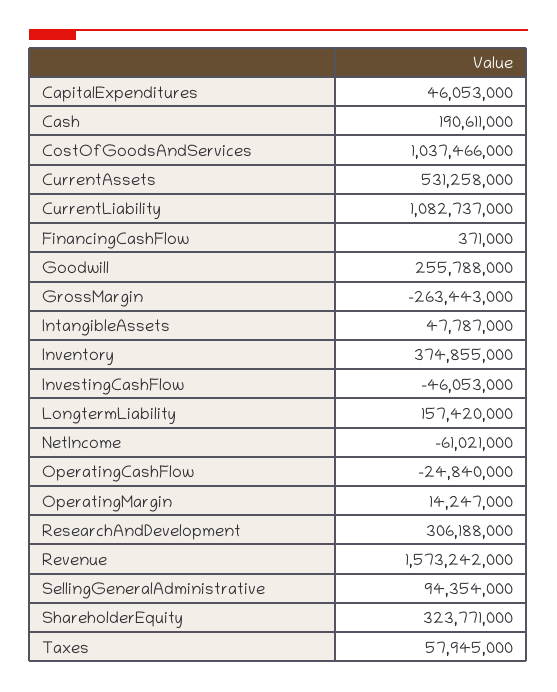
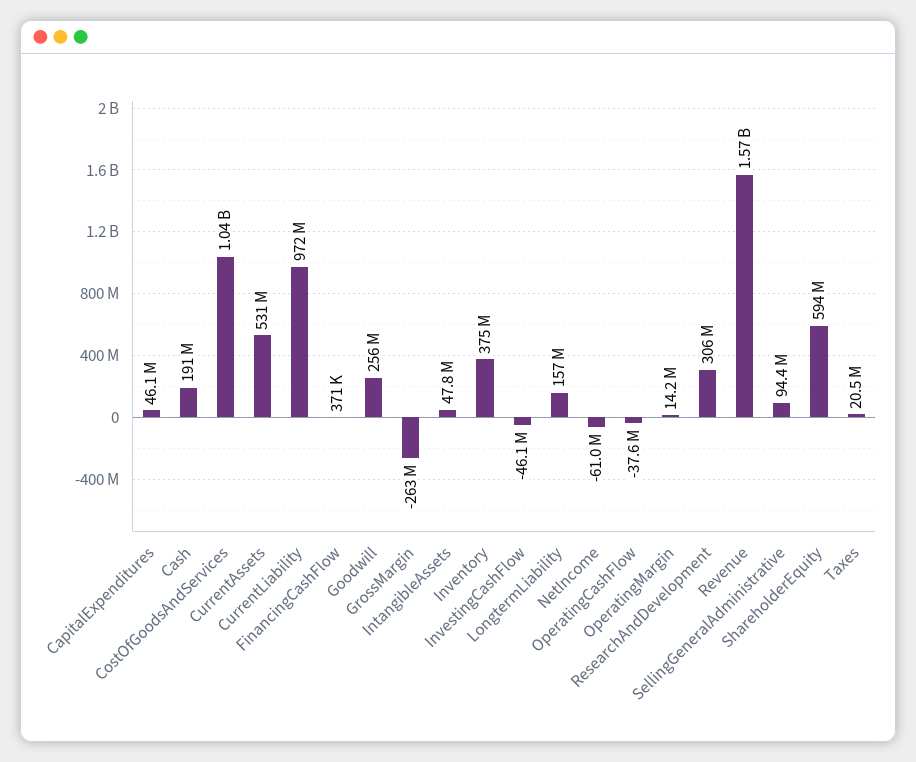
  {
    "CapitalExpenditures": 46053000,
    "Cash": 190611000,
    "CostOfGoodsAndServices": 1037466000,
    "CurrentAssets": 531258000,
-   "CurrentLiability": 1082737000,
+   "CurrentLiability": 972000000,
    "FinancingCashFlow": 371000,
    "Goodwill": 255788000,
    "GrossMargin": -263443000,
    "IntangibleAssets": 47787000,
    "Inventory": 374855000,
    "InvestingCashFlow": -46053000,
    "LongtermLiability": 157420000,
    "NetIncome": -61021000,
-   "OperatingCashFlow": -24840000,
+   "OperatingCashFlow": -37600000,
    "OperatingMargin": 14247000,
    "ResearchAndDevelopment": 306188000,
    "Revenue": 1573242000,
    "SellingGeneralAdministrative": 94354000,
-   "ShareholderEquity": 323771000,
+   "ShareholderEquity": 594000000,
-   "Taxes": 57945000
+   "Taxes": 20500000
  }

